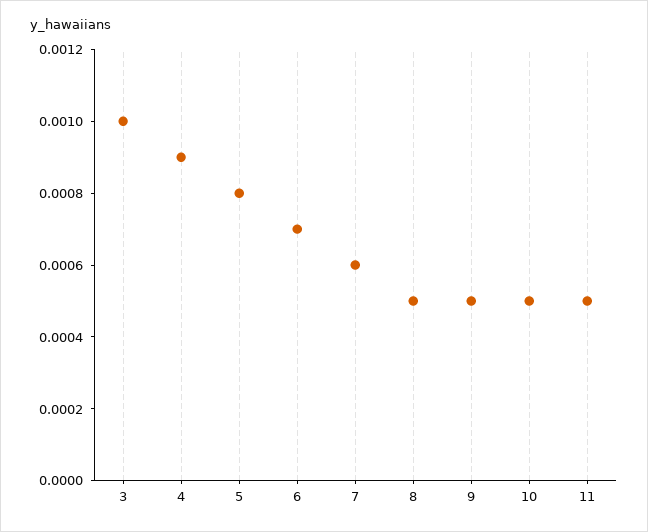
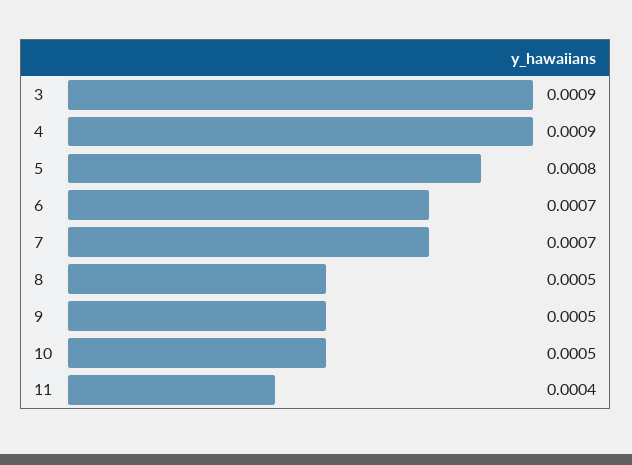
  {
-   "3": 0.001,
+   "3": 0.0009,
    "4": 0.0009,
    "5": 0.0008,
    "6": 0.0007,
-   "7": 0.0006,
+   "7": 0.0007,
    "8": 0.0005,
    "9": 0.0005,
    "10": 0.0005,
-   "11": 0.0005
+   "11": 0.0004
  }

